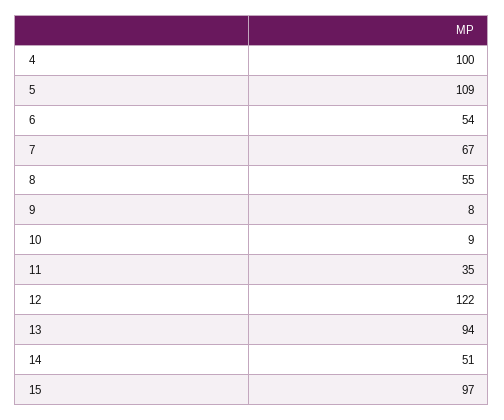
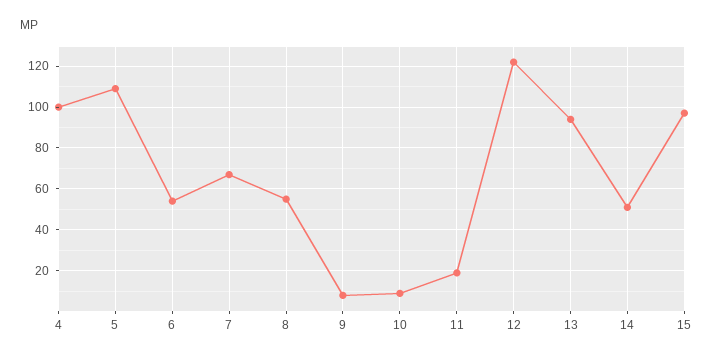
  {
    "4": 100,
    "5": 109,
    "6": 54,
    "7": 67,
    "8": 55,
    "9": 8,
    "10": 9,
-   "11": 35,
+   "11": 20,
    "12": 122,
    "13": 94,
    "14": 51,
    "15": 97
  }

